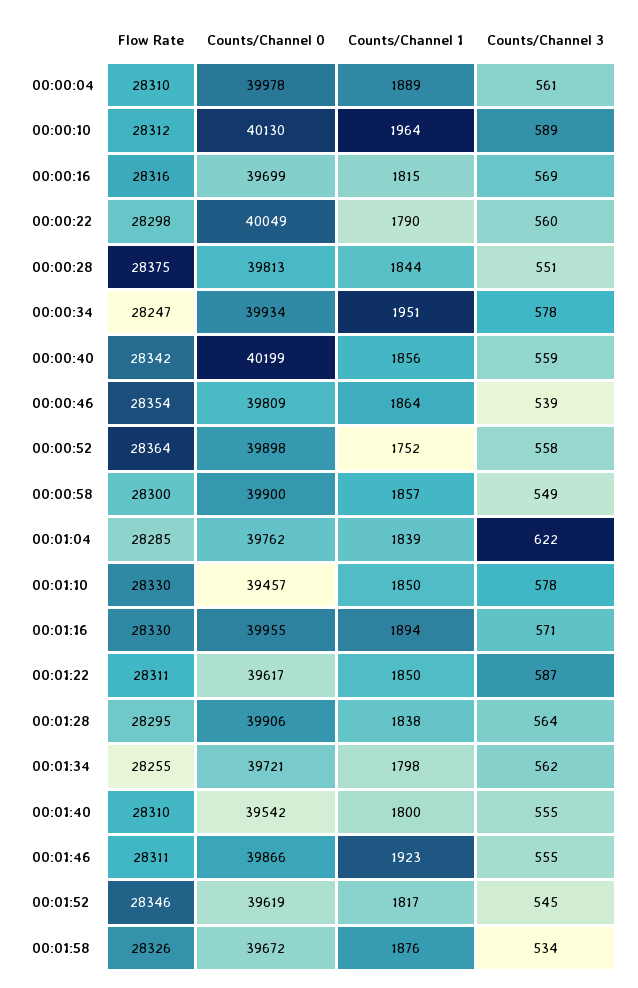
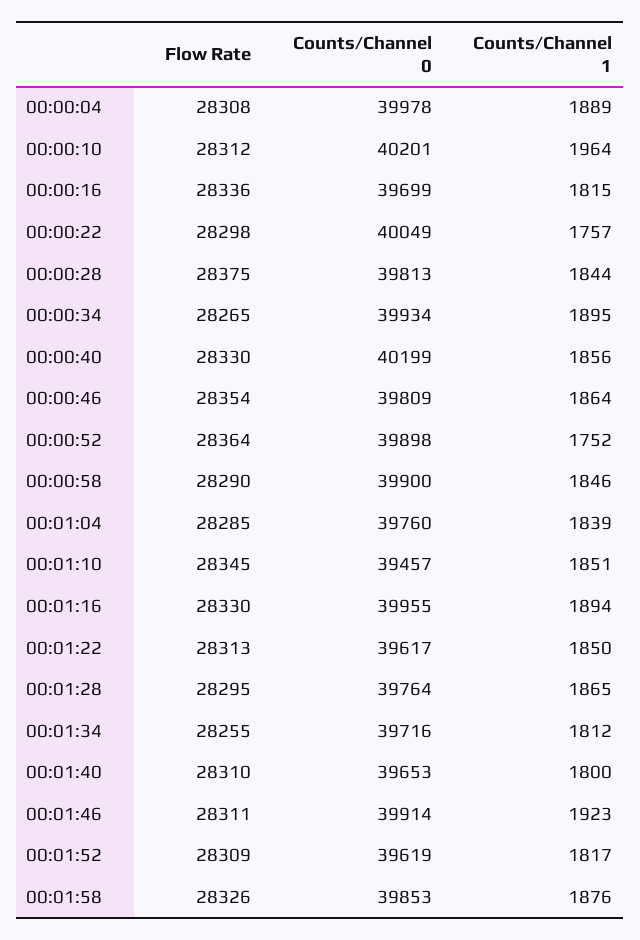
  {
    "Flow Rate": {
-     "00:00:04": 28310,
+     "00:00:04": 28308,
      "00:00:10": 28312,
-     "00:00:16": 28316,
+     "00:00:16": 28336,
      "00:00:22": 28298,
      "00:00:28": 28375,
-     "00:00:34": 28247,
+     "00:00:34": 28265,
-     "00:00:40": 28342,
+     "00:00:40": 28330,
      "00:00:46": 28354,
      "00:00:52": 28364,
-     "00:00:58": 28300,
+     "00:00:58": 28290,
      "00:01:04": 28285,
-     "00:01:10": 28330,
+     "00:01:10": 28345,
      "00:01:16": 28330,
-     "00:01:22": 28311,
+     "00:01:22": 28313,
      "00:01:28": 28295,
      "00:01:34": 28255,
      "00:01:40": 28310,
      "00:01:46": 28311,
-     "00:01:52": 28346,
+     "00:01:52": 28309,
      "00:01:58": 28326
    },
    "Counts/Channel 0": {
      "00:00:04": 39978,
-     "00:00:10": 40130,
+     "00:00:10": 40201,
      "00:00:16": 39699,
      "00:00:22": 40049,
      "00:00:28": 39813,
      "00:00:34": 39934,
      "00:00:40": 40199,
      "00:00:46": 39809,
      "00:00:52": 39898,
      "00:00:58": 39900,
-     "00:01:04": 39762,
+     "00:01:04": 39760,
      "00:01:10": 39457,
      "00:01:16": 39955,
      "00:01:22": 39617,
-     "00:01:28": 39906,
+     "00:01:28": 39764,
-     "00:01:34": 39721,
+     "00:01:34": 39716,
-     "00:01:40": 39542,
+     "00:01:40": 39653,
-     "00:01:46": 39866,
+     "00:01:46": 39914,
      "00:01:52": 39619,
-     "00:01:58": 39672
+     "00:01:58": 39853
    },
    "Counts/Channel 1": {
      "00:00:04": 1889,
      "00:00:10": 1964,
      "00:00:16": 1815,
-     "00:00:22": 1790,
+     "00:00:22": 1757,
      "00:00:28": 1844,
-     "00:00:34": 1951,
+     "00:00:34": 1895,
      "00:00:40": 1856,
      "00:00:46": 1864,
      "00:00:52": 1752,
-     "00:00:58": 1857,
+     "00:00:58": 1846,
      "00:01:04": 1839,
-     "00:01:10": 1850,
+     "00:01:10": 1851,
      "00:01:16": 1894,
      "00:01:22": 1850,
-     "00:01:28": 1838,
+     "00:01:28": 1865,
-     "00:01:34": 1798,
+     "00:01:34": 1812,
      "00:01:40": 1800,
      "00:01:46": 1923,
      "00:01:52": 1817,
      "00:01:58": 1876
-   },
+   }
-   "Counts/Channel 3": {
-     "00:00:04": 561,
-     "00:00:10": 589,
-     "00:00:16": 569,
-     "00:00:22": 560,
-     "00:00:28": 551,
-     "00:00:34": 578,
-     "00:00:40": 559,
-     "00:00:46": 539,
-     "00:00:52": 558,
-     "00:00:58": 549,
-     "00:01:04": 622,
-     "00:01:10": 578,
-     "00:01:16": 571,
-     "00:01:22": 587,
-     "00:01:28": 564,
-     "00:01:34": 562,
-     "00:01:40": 555,
-     "00:01:46": 555,
-     "00:01:52": 545,
-     "00:01:58": 534
-   }
  }

